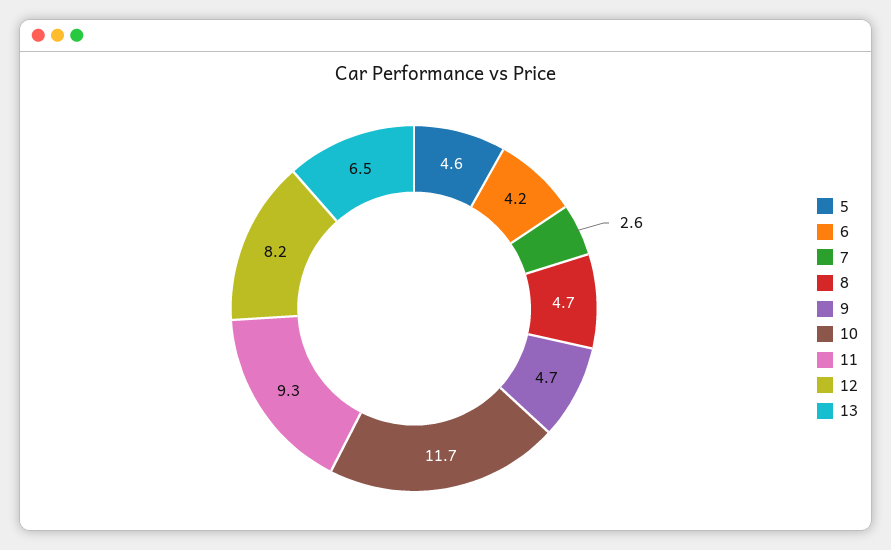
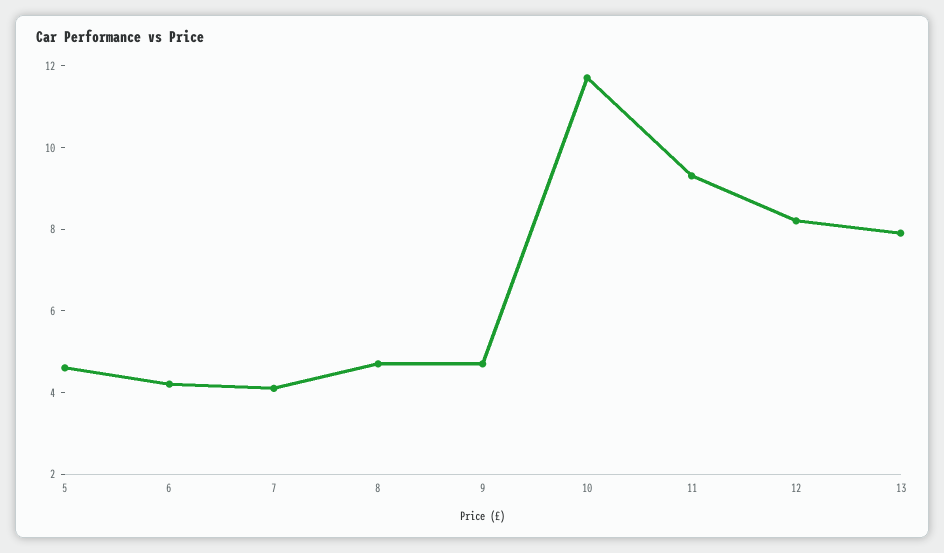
  {
    "5": 4.6,
    "6": 4.2,
-   "7": 2.6,
+   "7": 4,
    "8": 4.7,
    "9": 4.7,
    "10": 11.7,
    "11": 9.3,
    "12": 8.2,
-   "13": 6.5
+   "13": 8
  }

